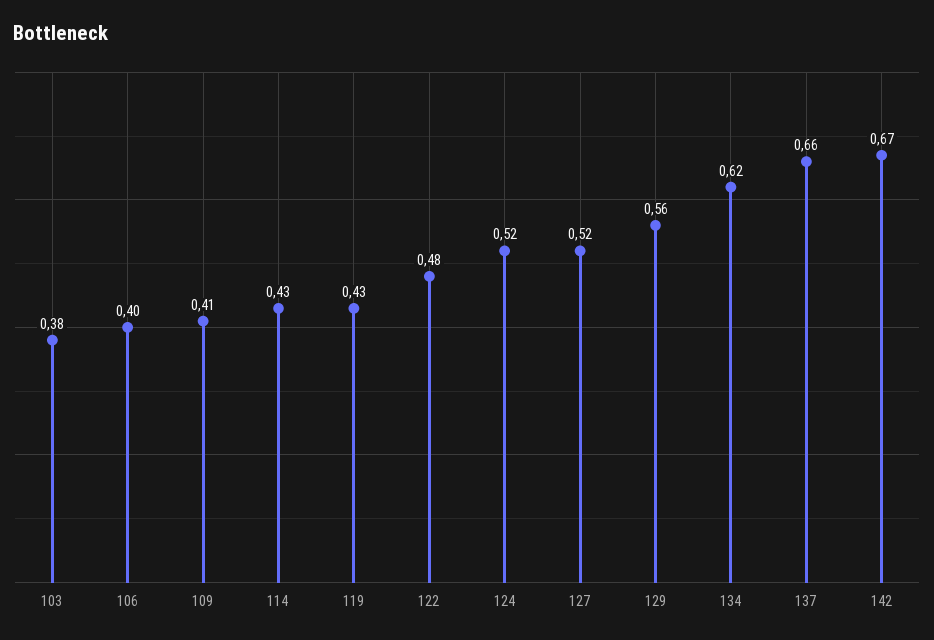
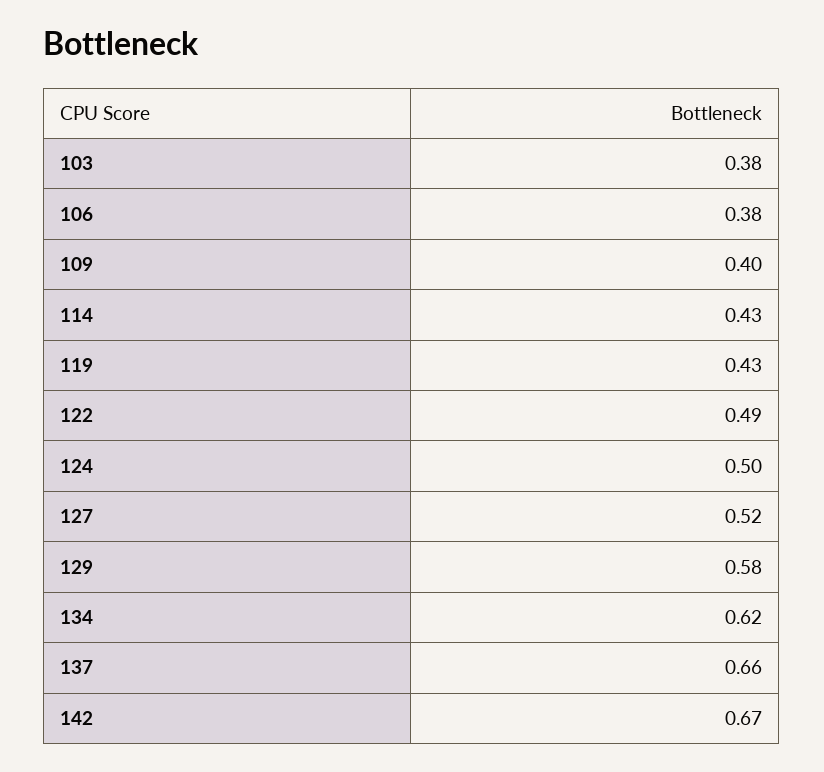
  {
    "103": 0.38,
-   "106": 0.4,
+   "106": 0.38,
-   "109": 0.41,
+   "109": 0.4,
    "114": 0.43,
    "119": 0.43,
-   "122": 0.48,
+   "122": 0.49,
-   "124": 0.52,
+   "124": 0.5,
    "127": 0.52,
-   "129": 0.56,
+   "129": 0.58,
    "134": 0.62,
    "137": 0.66,
    "142": 0.67
  }

